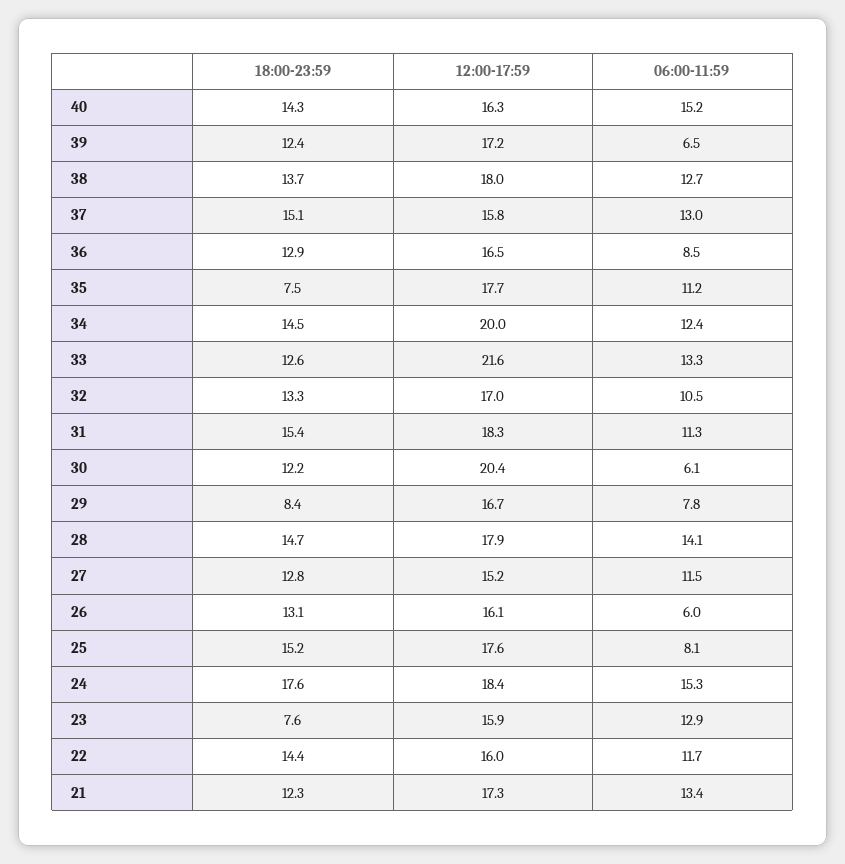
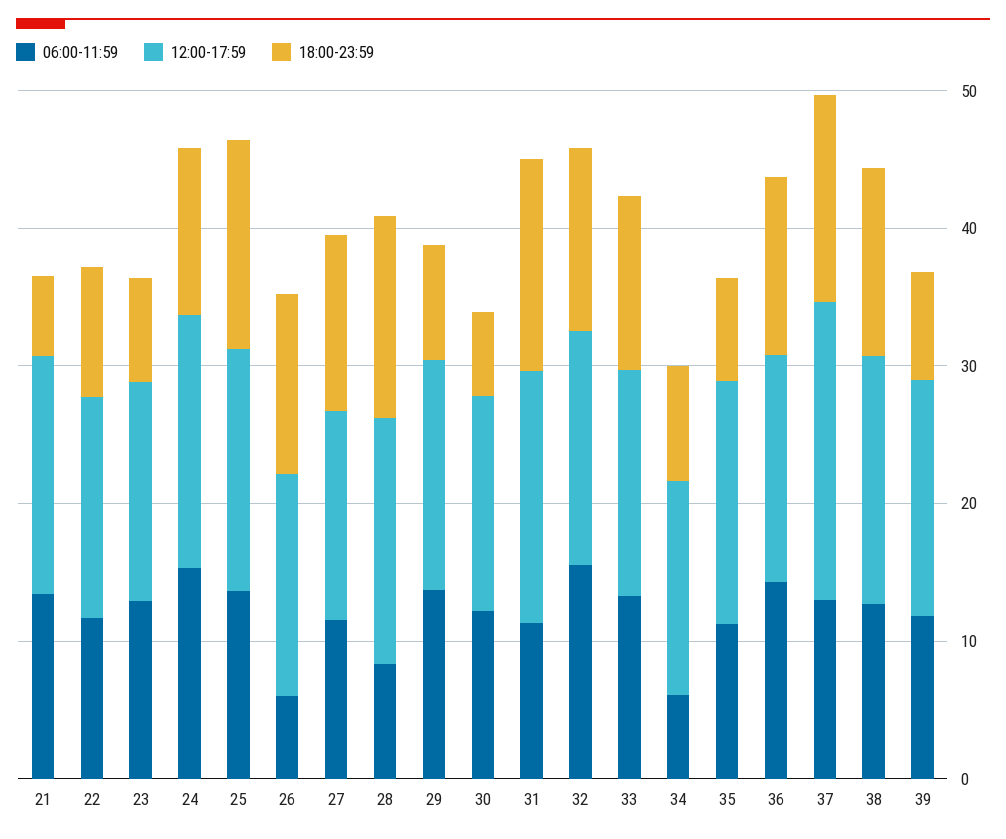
  {
    "18:00-23:59": {
-     "40": 14.3,
-     "39": 12.4,
+     "39": 8,
      "38": 13.7,
      "37": 15.1,
      "36": 12.9,
      "35": 7.5,
-     "34": 14.5,
+     "34": 8,
      "33": 12.6,
      "32": 13.3,
      "31": 15.4,
-     "30": 12.2,
+     "30": 6,
      "29": 8.4,
      "28": 14.7,
      "27": 12.8,
      "26": 13.1,
      "25": 15.2,
-     "24": 17.6,
+     "24": 12,
      "23": 7.6,
-     "22": 14.4,
+     "22": 10,
-     "21": 12.3
+     "21": 6
    },
    "12:00-17:59": {
-     "40": 16.3,
      "39": 17.2,
      "38": 18,
-     "37": 15.8,
+     "37": 22,
      "36": 16.5,
      "35": 17.7,
-     "34": 20,
+     "34": 16,
-     "33": 21.6,
+     "33": 16,
      "32": 17,
      "31": 18.3,
-     "30": 20.4,
+     "30": 16,
      "29": 16.7,
      "28": 17.9,
      "27": 15.2,
      "26": 16.1,
      "25": 17.6,
      "24": 18.4,
      "23": 15.9,
      "22": 16,
      "21": 17.3
    },
    "06:00-11:59": {
-     "40": 15.2,
-     "39": 6.5,
+     "39": 12,
      "38": 12.7,
      "37": 13,
-     "36": 8.5,
+     "36": 14,
      "35": 11.2,
-     "34": 12.4,
+     "34": 6,
      "33": 13.3,
-     "32": 10.5,
+     "32": 16,
      "31": 11.3,
-     "30": 6.1,
+     "30": 12,
-     "29": 7.8,
+     "29": 14,
-     "28": 14.1,
+     "28": 8,
      "27": 11.5,
      "26": 6,
-     "25": 8.1,
+     "25": 14,
      "24": 15.3,
      "23": 12.9,
      "22": 11.7,
      "21": 13.4
    }
  }

